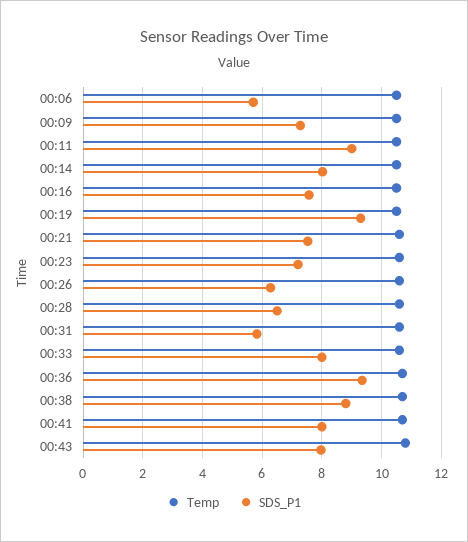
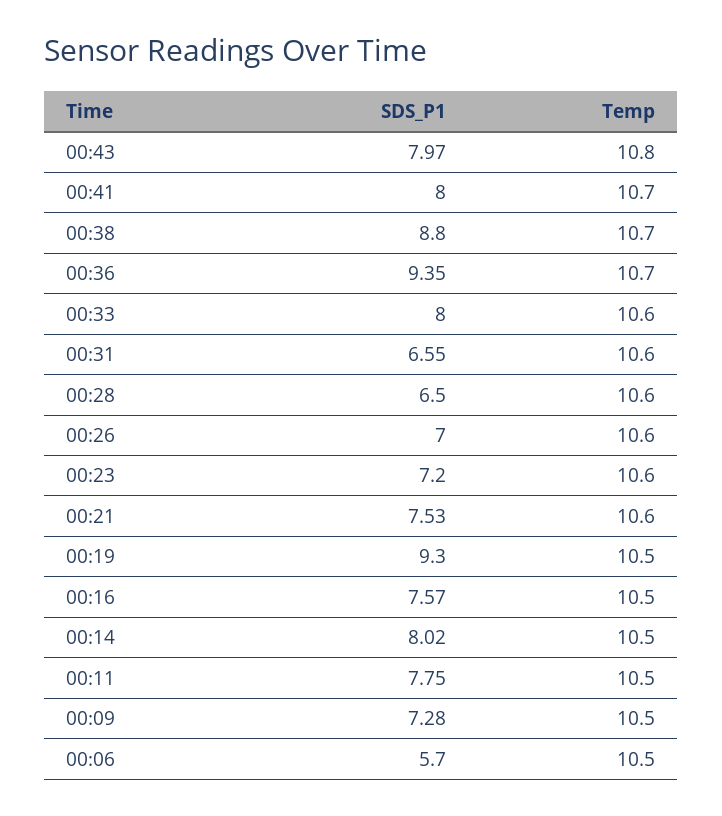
  {
    "Temp": {
      "00:06": 10.5,
      "00:09": 10.5,
      "00:11": 10.5,
      "00:14": 10.5,
      "00:16": 10.5,
      "00:19": 10.5,
      "00:21": 10.6,
      "00:23": 10.6,
      "00:26": 10.6,
      "00:28": 10.6,
      "00:31": 10.6,
      "00:33": 10.6,
      "00:36": 10.7,
      "00:38": 10.7,
      "00:41": 10.7,
      "00:43": 10.8
    },
    "SDS_P1": {
      "00:06": 5.7,
      "00:09": 7.28,
-     "00:11": 9,
+     "00:11": 7.75,
      "00:14": 8.02,
      "00:16": 7.57,
      "00:19": 9.3,
      "00:21": 7.53,
      "00:23": 7.2,
-     "00:26": 6.25,
+     "00:26": 7,
      "00:28": 6.5,
-     "00:31": 5.75,
+     "00:31": 6.55,
      "00:33": 8,
      "00:36": 9.35,
      "00:38": 8.8,
      "00:41": 8,
      "00:43": 7.97
    }
  }

